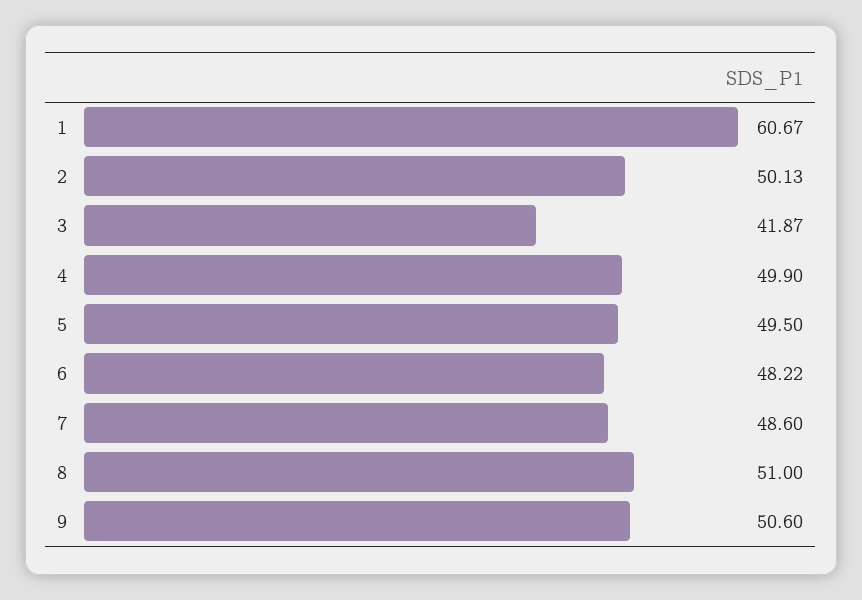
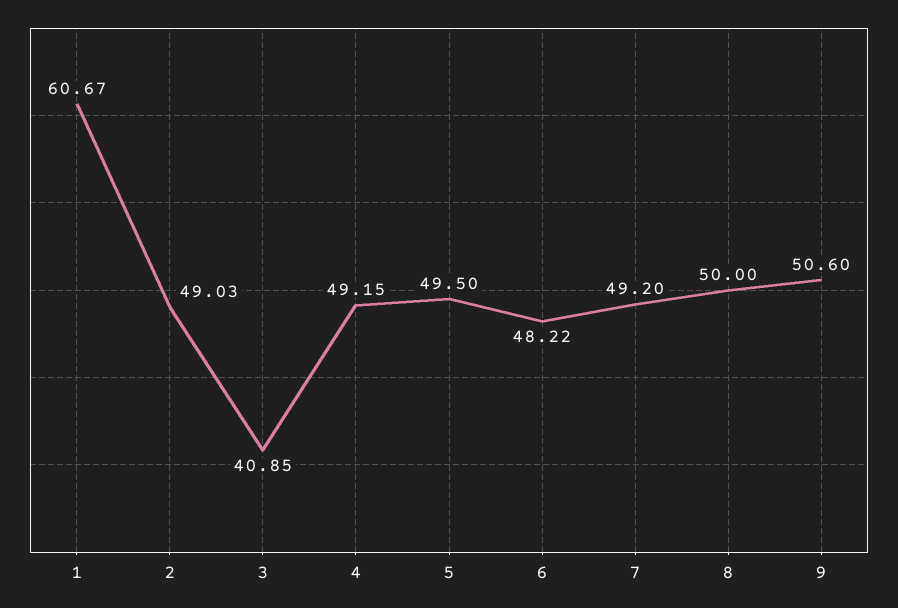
  {
    "1": 60.67,
-   "2": 50.13,
+   "2": 49.03,
-   "3": 41.87,
+   "3": 40.85,
-   "4": 49.9,
+   "4": 49.15,
    "5": 49.5,
    "6": 48.22,
-   "7": 48.6,
+   "7": 49.2,
-   "8": 51,
+   "8": 50,
    "9": 50.6
  }

